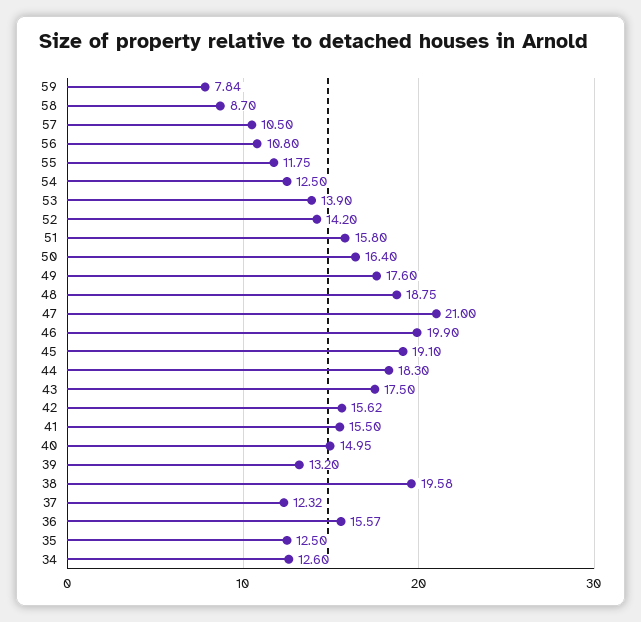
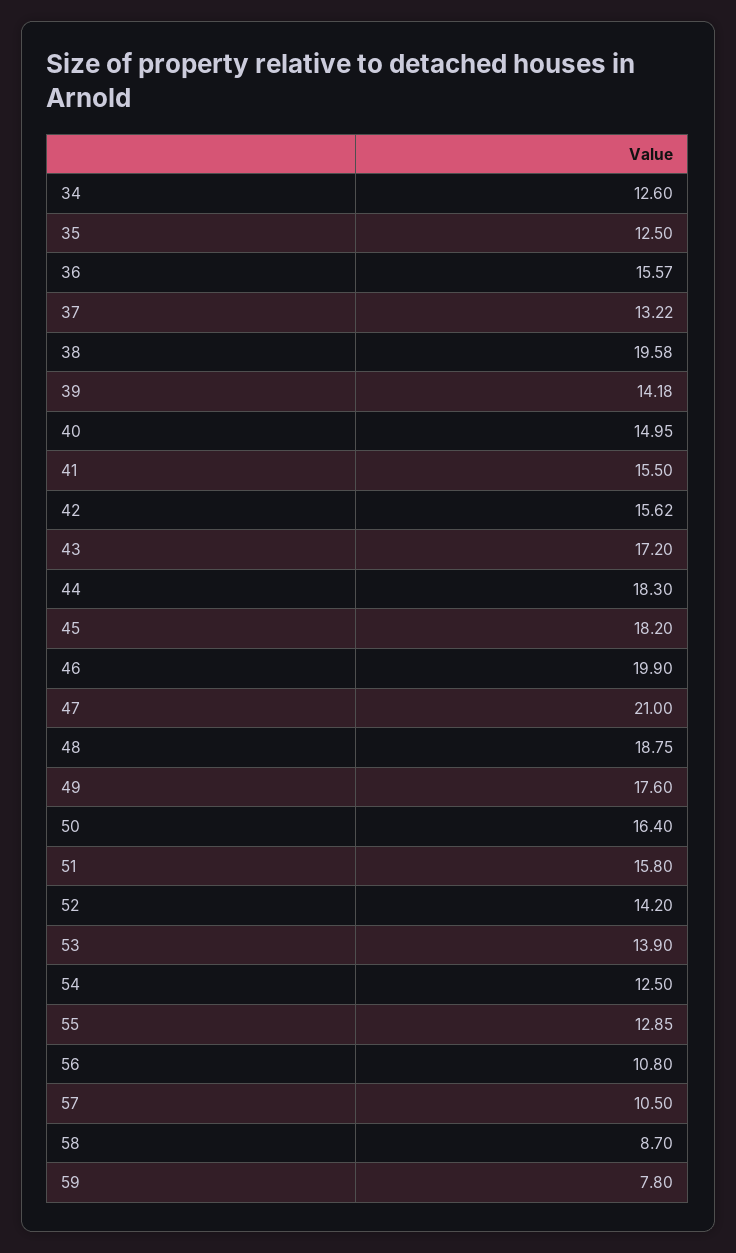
  {
-   "59": 7.84,
+   "59": 7.8,
    "58": 8.7,
    "57": 10.5,
    "56": 10.8,
-   "55": 11.75,
+   "55": 12.85,
    "54": 12.5,
    "53": 13.9,
    "52": 14.2,
    "51": 15.8,
    "50": 16.4,
    "49": 17.6,
    "48": 18.75,
    "47": 21,
    "46": 19.9,
-   "45": 19.1,
+   "45": 18.2,
    "44": 18.3,
-   "43": 17.5,
+   "43": 17.2,
    "42": 15.62,
    "41": 15.5,
    "40": 14.95,
-   "39": 13.2,
+   "39": 14.18,
    "38": 19.58,
-   "37": 12.32,
+   "37": 13.22,
    "36": 15.57,
    "35": 12.5,
    "34": 12.6
  }

